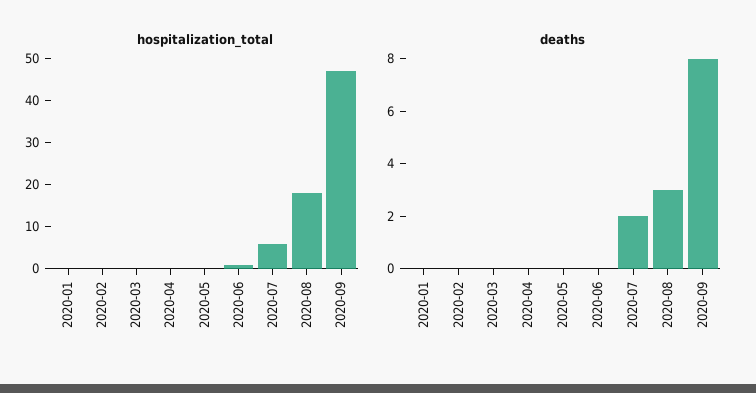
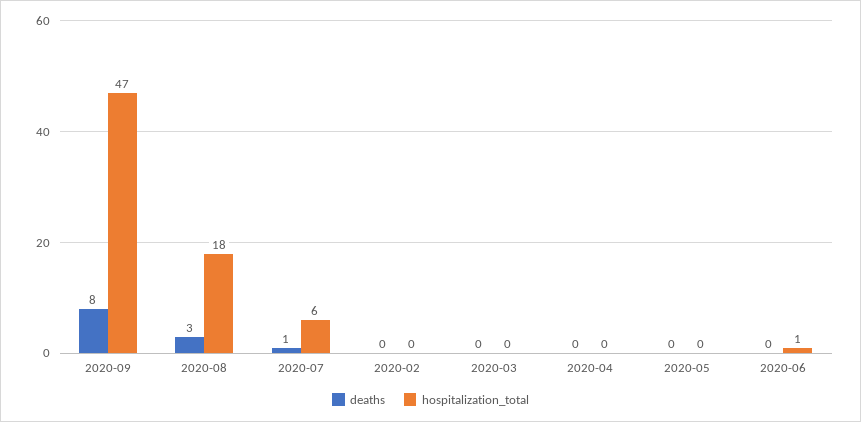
  {
    "hospitalization_total": {
-     "2020-01": 0,
      "2020-02": 0,
      "2020-03": 0,
      "2020-04": 0,
      "2020-05": 0,
      "2020-06": 1,
      "2020-07": 6,
      "2020-08": 18,
      "2020-09": 47
    },
    "deaths": {
-     "2020-01": 0,
      "2020-02": 0,
      "2020-03": 0,
      "2020-04": 0,
      "2020-05": 0,
      "2020-06": 0,
-     "2020-07": 2,
+     "2020-07": 1,
      "2020-08": 3,
      "2020-09": 8
    }
  }

